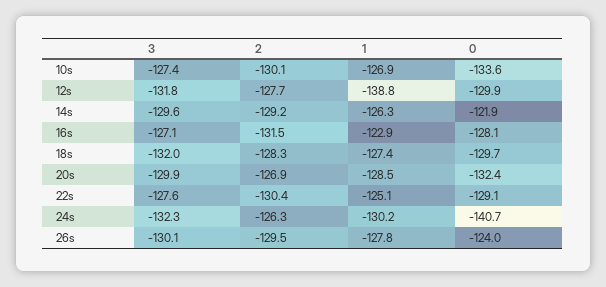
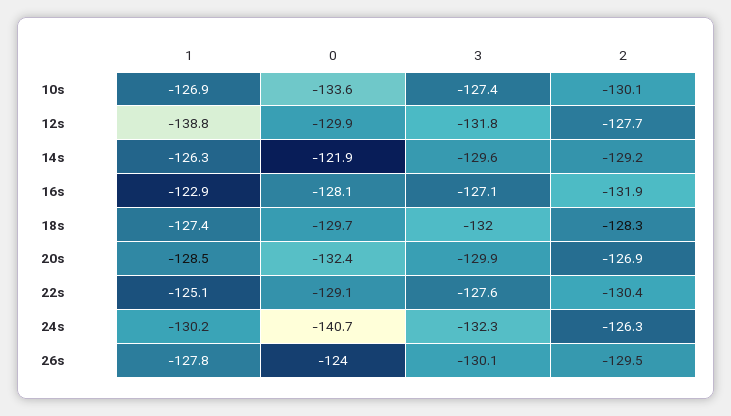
  {
    "3": {
      "10s": -127.4,
      "12s": -131.8,
      "14s": -129.6,
      "16s": -127.1,
      "18s": -132,
      "20s": -129.9,
      "22s": -127.6,
      "24s": -132.3,
      "26s": -130.1
    },
    "2": {
      "10s": -130.1,
      "12s": -127.7,
      "14s": -129.2,
-     "16s": -131.5,
+     "16s": -131.9,
      "18s": -128.3,
      "20s": -126.9,
      "22s": -130.4,
      "24s": -126.3,
      "26s": -129.5
    },
    "1": {
      "10s": -126.9,
      "12s": -138.8,
      "14s": -126.3,
      "16s": -122.9,
      "18s": -127.4,
      "20s": -128.5,
      "22s": -125.1,
      "24s": -130.2,
      "26s": -127.8
    },
    "0": {
      "10s": -133.6,
      "12s": -129.9,
      "14s": -121.9,
      "16s": -128.1,
      "18s": -129.7,
      "20s": -132.4,
      "22s": -129.1,
      "24s": -140.7,
      "26s": -124
    }
  }

